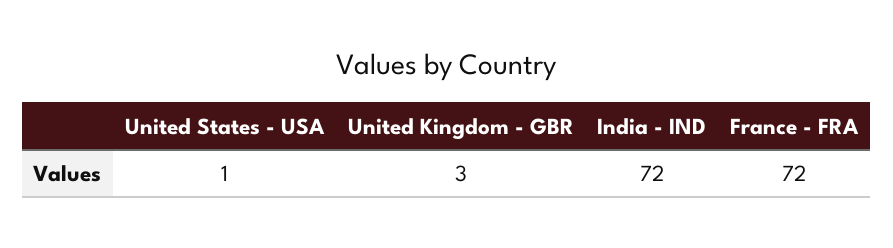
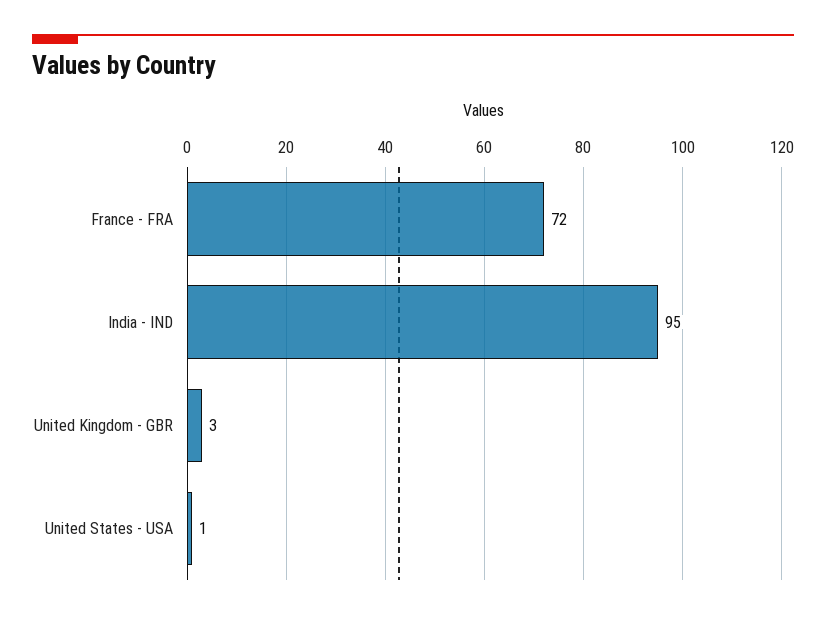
  {
    "United States - USA": 1,
    "United Kingdom - GBR": 3,
-   "India - IND": 72,
+   "India - IND": 95,
    "France - FRA": 72
  }

